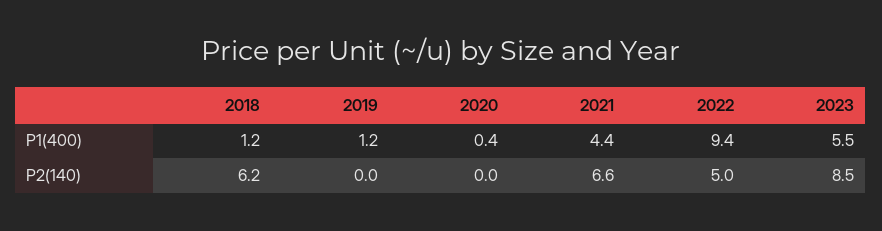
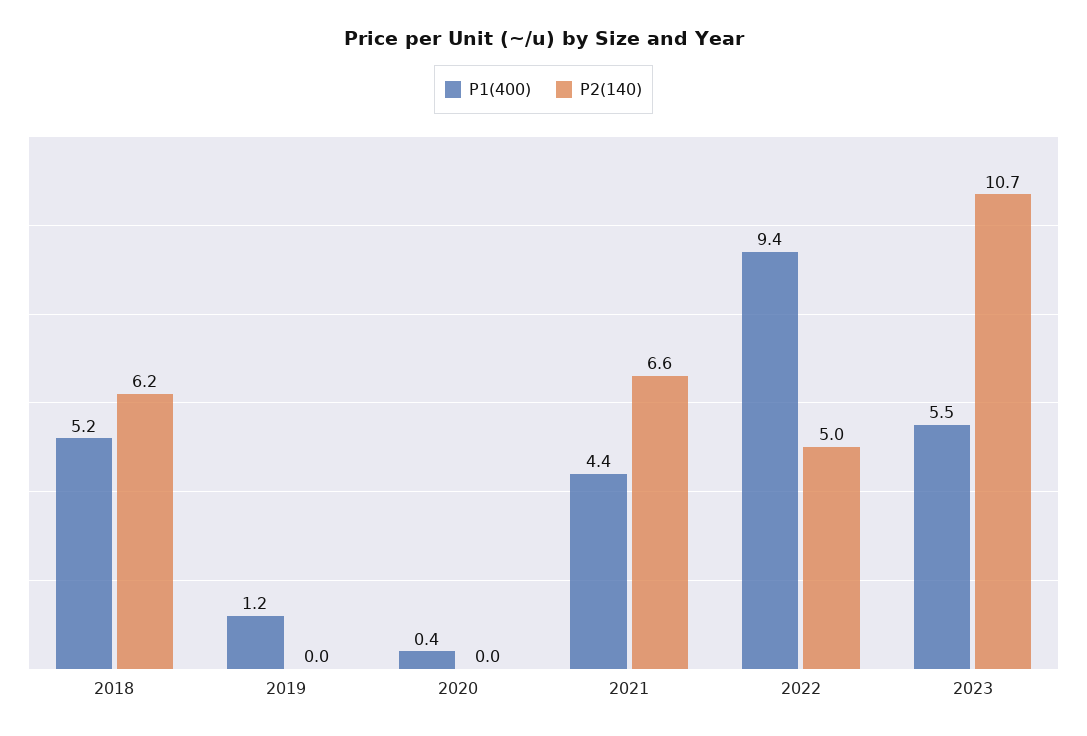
  {
    "P1(400)": {
-     "2018": 1.2,
+     "2018": 5.2,
      "2019": 1.2,
      "2020": 0.4,
      "2021": 4.4,
      "2022": 9.4,
      "2023": 5.5
    },
    "P2(140)": {
      "2018": 6.2,
      "2019": 0,
      "2020": 0,
      "2021": 6.6,
      "2022": 5,
-     "2023": 8.5
+     "2023": 10.7
    }
  }

